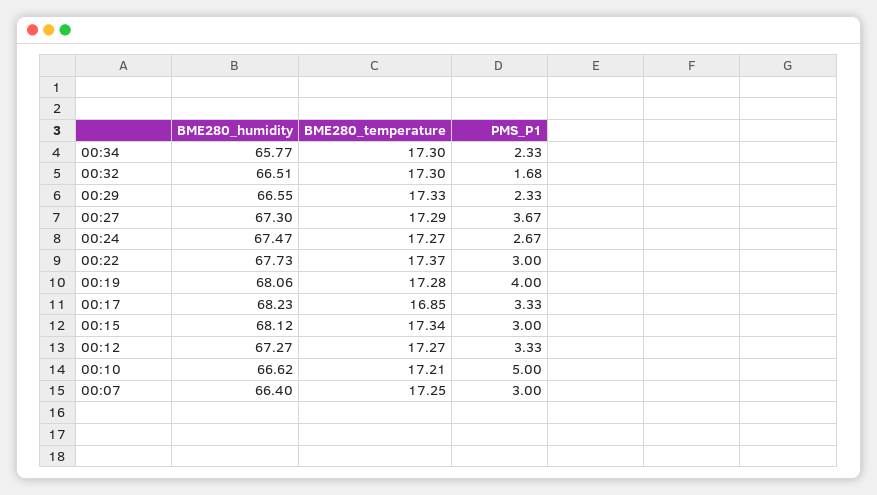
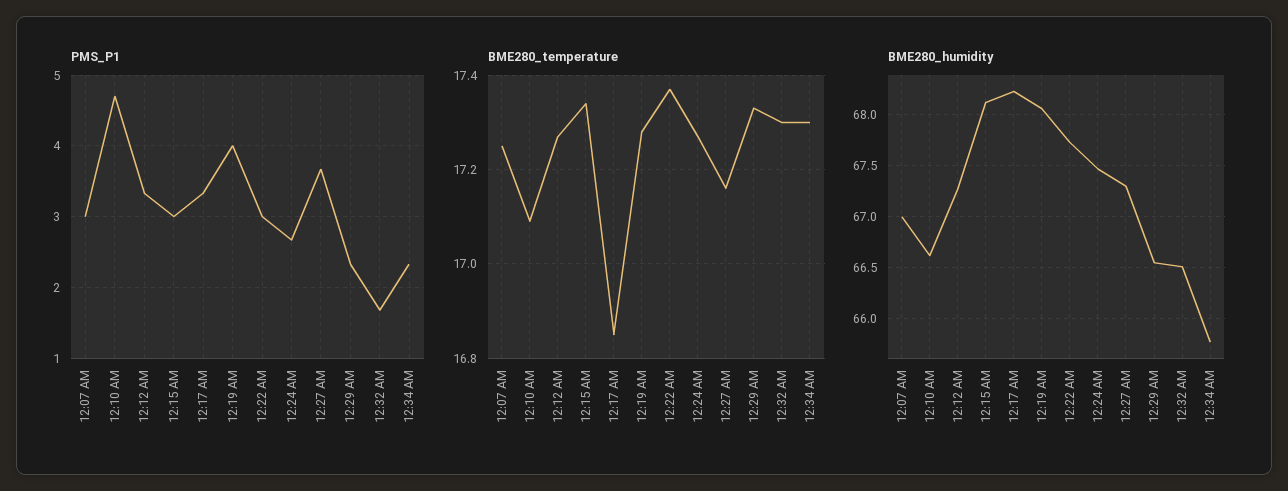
  {
    "BME280_humidity": {
      "00:34": 65.77,
      "00:32": 66.51,
      "00:29": 66.55,
      "00:27": 67.3,
      "00:24": 67.47,
      "00:22": 67.73,
      "00:19": 68.06,
      "00:17": 68.23,
      "00:15": 68.12,
      "00:12": 67.27,
      "00:10": 66.62,
-     "00:07": 66.4
+     "00:07": 67
    },
    "BME280_temperature": {
      "00:34": 17.3,
      "00:32": 17.3,
      "00:29": 17.33,
-     "00:27": 17.29,
+     "00:27": 17.15,
      "00:24": 17.27,
      "00:22": 17.37,
      "00:19": 17.28,
      "00:17": 16.85,
      "00:15": 17.34,
      "00:12": 17.27,
-     "00:10": 17.21,
+     "00:10": 17.1,
      "00:07": 17.25
    },
    "PMS_P1": {
      "00:34": 2.33,
      "00:32": 1.68,
      "00:29": 2.33,
      "00:27": 3.67,
      "00:24": 2.67,
      "00:22": 3,
      "00:19": 4,
      "00:17": 3.33,
      "00:15": 3,
      "00:12": 3.33,
-     "00:10": 5,
+     "00:10": 4.7,
      "00:07": 3
    }
  }

